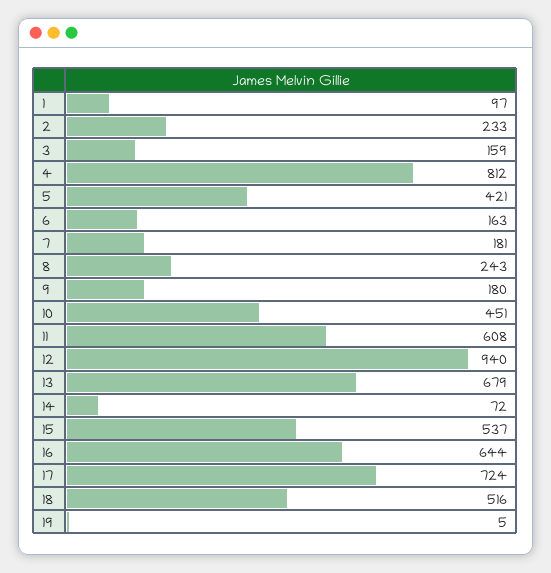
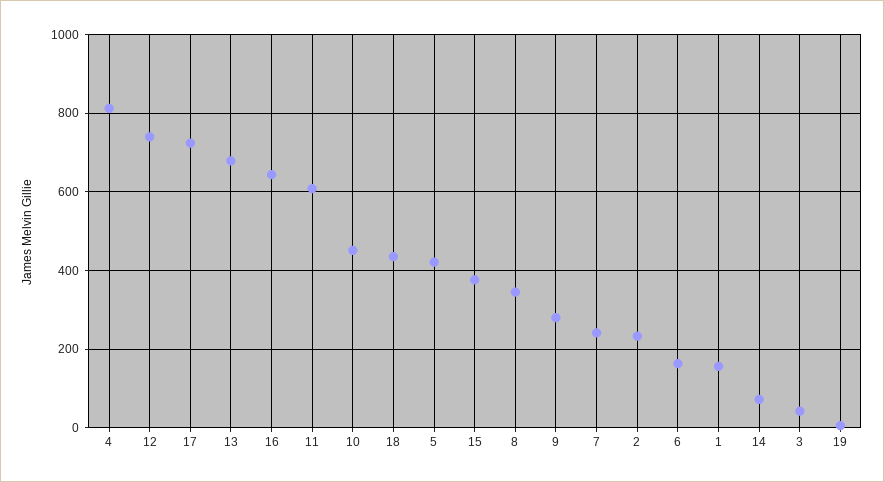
  {
-   "1": 97,
+   "1": 160,
    "2": 233,
-   "3": 159,
+   "3": 40,
    "4": 812,
    "5": 421,
    "6": 163,
-   "7": 181,
+   "7": 240,
-   "8": 243,
+   "8": 340,
-   "9": 180,
+   "9": 280,
    "10": 451,
    "11": 608,
-   "12": 940,
+   "12": 740,
    "13": 679,
    "14": 72,
-   "15": 537,
+   "15": 380,
    "16": 644,
    "17": 724,
-   "18": 516,
+   "18": 440,
    "19": 5
  }

